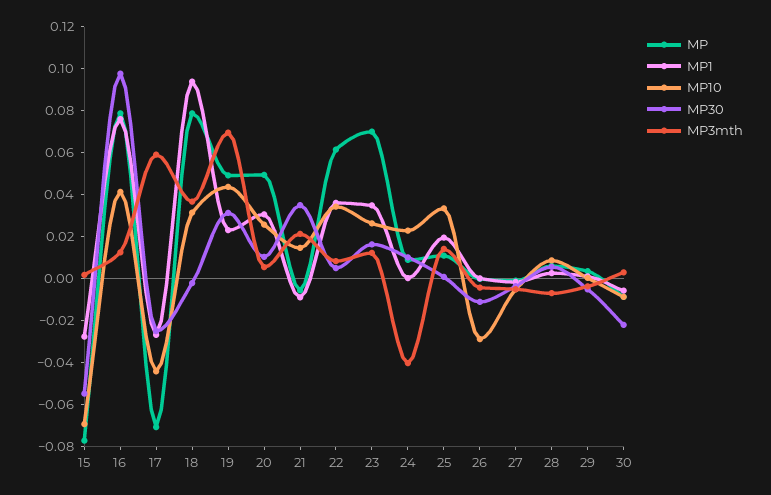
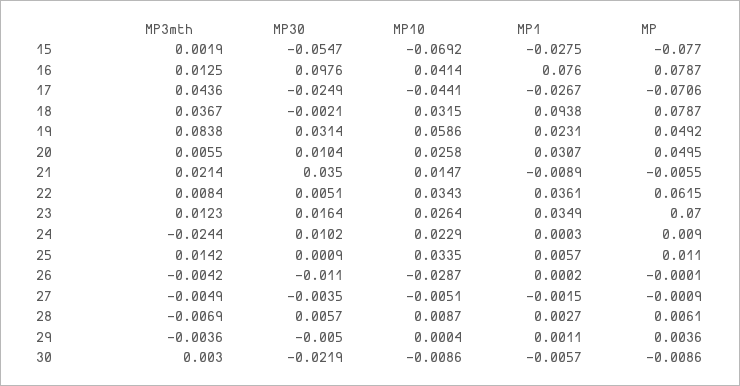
  {
    "MP": {
      "15": -0.077,
      "16": 0.0787,
      "17": -0.0706,
      "18": 0.0787,
      "19": 0.0492,
      "20": 0.0495,
      "21": -0.0055,
      "22": 0.0615,
      "23": 0.07,
      "24": 0.009,
      "25": 0.011,
      "26": -0.0001,
      "27": -0.0009,
      "28": 0.0061,
      "29": 0.0036,
      "30": -0.0086
    },
    "MP1": {
      "15": -0.0275,
      "16": 0.076,
      "17": -0.0267,
      "18": 0.0938,
      "19": 0.0231,
      "20": 0.0307,
      "21": -0.0089,
      "22": 0.0361,
      "23": 0.0349,
      "24": 0.0003,
-     "25": 0.02,
+     "25": 0.0057,
      "26": 0.0002,
      "27": -0.0015,
      "28": 0.0027,
      "29": 0.0011,
      "30": -0.0057
    },
    "MP10": {
      "15": -0.0692,
      "16": 0.0414,
      "17": -0.0441,
      "18": 0.0315,
-     "19": 0.045,
+     "19": 0.0586,
      "20": 0.0258,
      "21": 0.0147,
      "22": 0.0343,
      "23": 0.0264,
      "24": 0.0229,
      "25": 0.0335,
      "26": -0.0287,
      "27": -0.0051,
      "28": 0.0087,
      "29": 0.0004,
      "30": -0.0086
    },
    "MP30": {
      "15": -0.0547,
      "16": 0.0976,
      "17": -0.0249,
      "18": -0.0021,
      "19": 0.0314,
      "20": 0.0104,
      "21": 0.035,
      "22": 0.0051,
      "23": 0.0164,
      "24": 0.0102,
      "25": 0.0009,
      "26": -0.011,
      "27": -0.0035,
      "28": 0.0057,
      "29": -0.005,
      "30": -0.0219
    },
    "MP3mth": {
      "15": 0.0019,
      "16": 0.0125,
-     "17": 0.06,
+     "17": 0.0436,
      "18": 0.0367,
-     "19": 0.07,
+     "19": 0.0838,
      "20": 0.0055,
      "21": 0.0214,
      "22": 0.0084,
      "23": 0.0123,
-     "24": -0.04,
+     "24": -0.0244,
      "25": 0.0142,
      "26": -0.0042,
      "27": -0.0049,
      "28": -0.0069,
      "29": -0.0036,
      "30": 0.003
    }
  }

